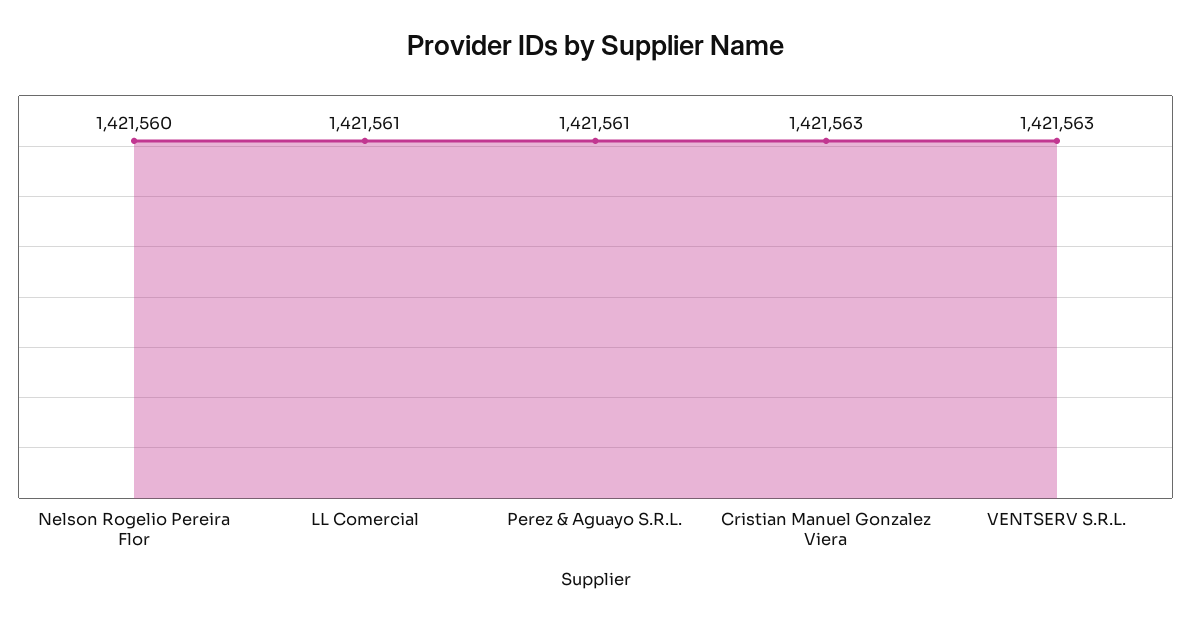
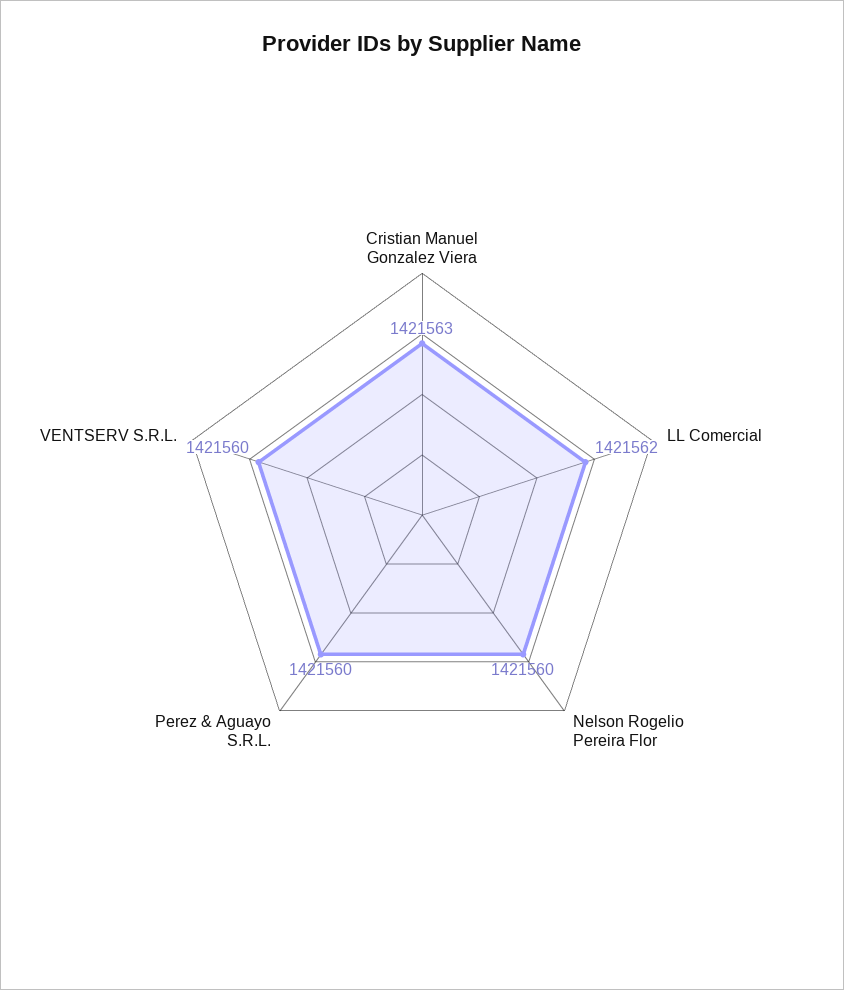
  {
    "Nelson Rogelio Pereira Flor": 1421560,
-   "LL Comercial": 1421561,
+   "LL Comercial": 1421562,
-   "Perez & Aguayo S.R.L.": 1421561,
+   "Perez & Aguayo S.R.L.": 1421560,
    "Cristian Manuel Gonzalez Viera": 1421563,
-   "VENTSERV S.R.L.": 1421563
+   "VENTSERV S.R.L.": 1421560
  }

